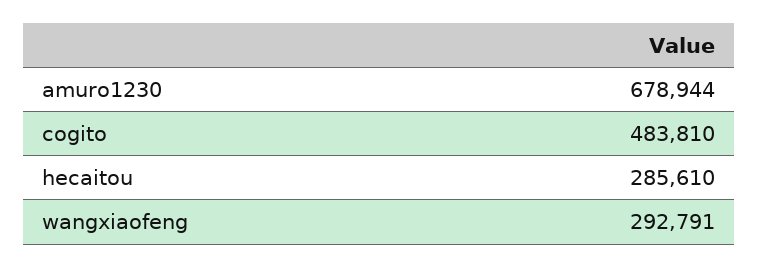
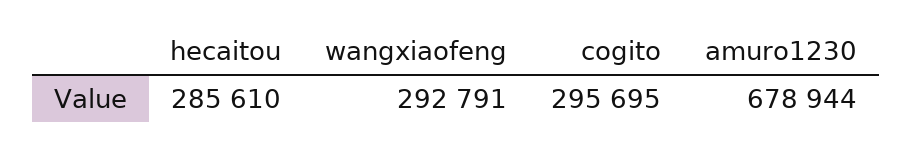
  {
    "amuro1230": 678944,
-   "cogito": 483810,
+   "cogito": 295695,
    "hecaitou": 285610,
    "wangxiaofeng": 292791
  }

